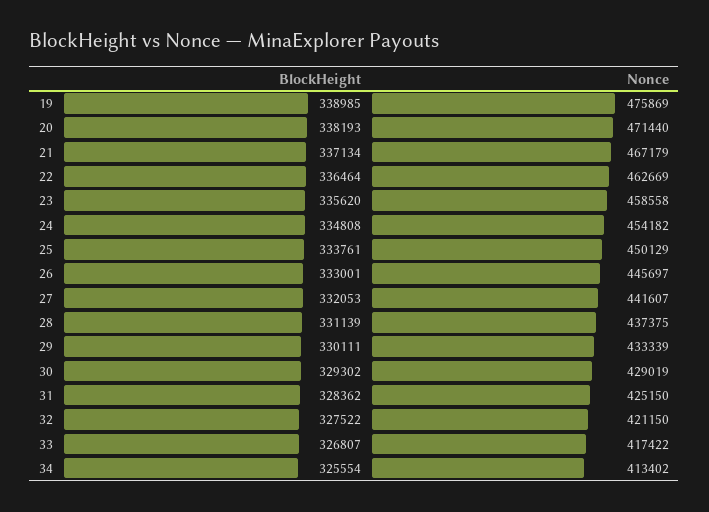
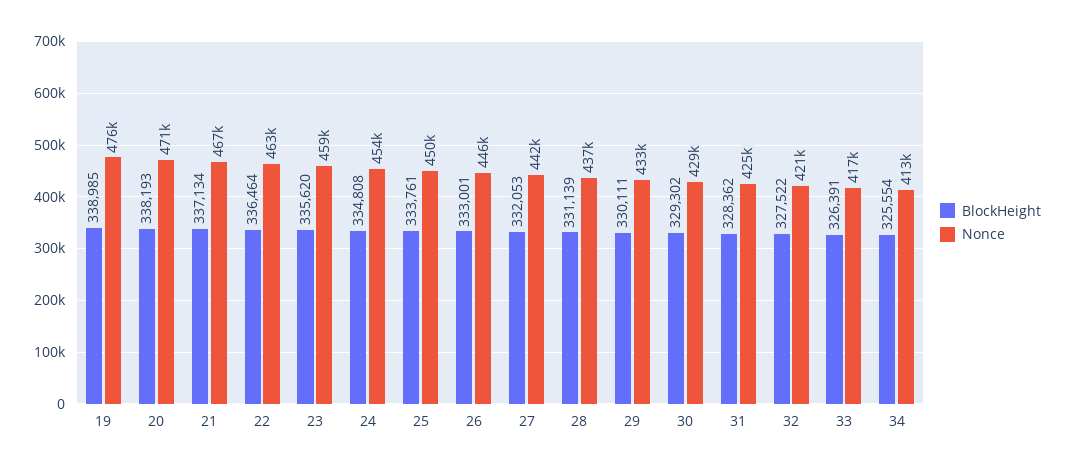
  {
    "BlockHeight": {
      "19": 338985,
      "20": 338193,
      "21": 337134,
      "22": 336464,
      "23": 335620,
      "24": 334808,
      "25": 333761,
      "26": 333001,
      "27": 332053,
      "28": 331139,
      "29": 330111,
      "30": 329302,
      "31": 328362,
      "32": 327522,
-     "33": 326807,
+     "33": 326391,
      "34": 325554
    },
    "Nonce": {
      "19": 475869,
      "20": 471440,
      "21": 467179,
      "22": 462669,
      "23": 458558,
      "24": 454182,
      "25": 450129,
      "26": 445697,
      "27": 441607,
      "28": 437375,
      "29": 433339,
      "30": 429019,
      "31": 425150,
      "32": 421150,
      "33": 417422,
      "34": 413402
    }
  }

